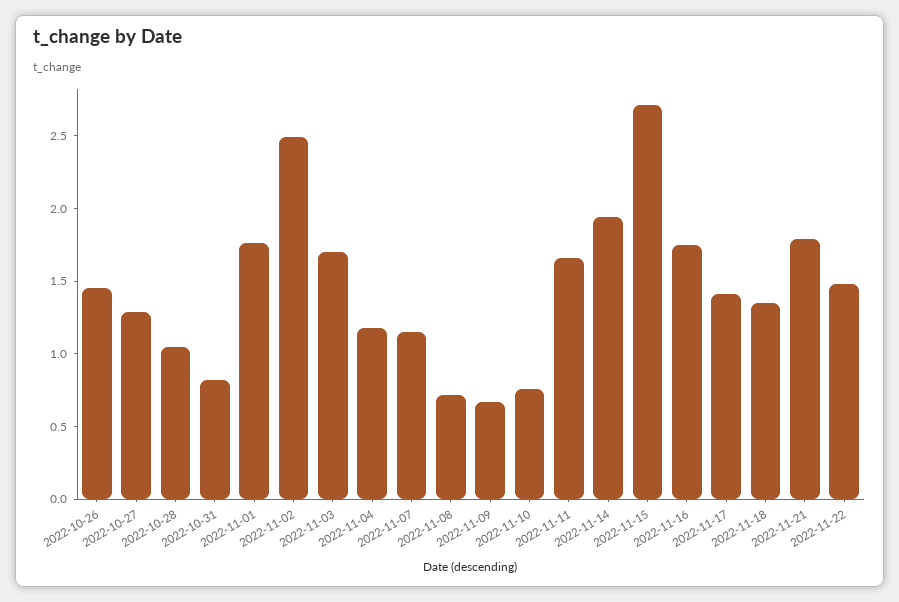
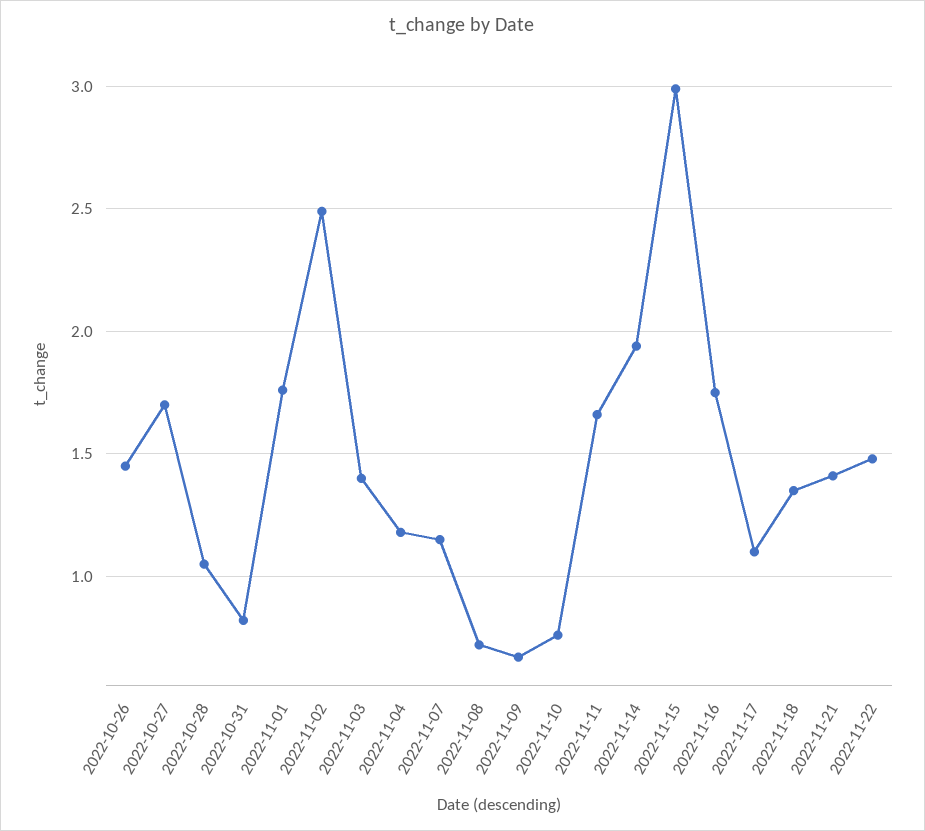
  {
    "2022-10-26": 1.45,
-   "2022-10-27": 1.3,
+   "2022-10-27": 1.7,
    "2022-10-28": 1.05,
    "2022-10-31": 0.8,
    "2022-11-01": 1.75,
    "2022-11-02": 2.5,
-   "2022-11-03": 1.7,
+   "2022-11-03": 1.4,
    "2022-11-04": 1.2,
    "2022-11-07": 1.15,
    "2022-11-08": 0.7,
    "2022-11-09": 0.65,
    "2022-11-10": 0.75,
    "2022-11-11": 1.65,
    "2022-11-14": 1.95,
-   "2022-11-15": 2.7,
+   "2022-11-15": 3,
    "2022-11-16": 1.75,
-   "2022-11-17": 1.4,
+   "2022-11-17": 1.1,
    "2022-11-18": 1.35,
-   "2022-11-21": 1.8,
+   "2022-11-21": 1.4,
    "2022-11-22": 1.5
  }

